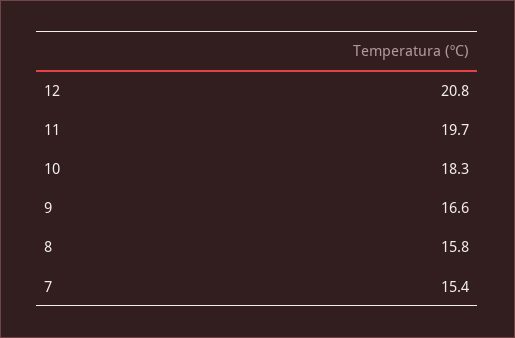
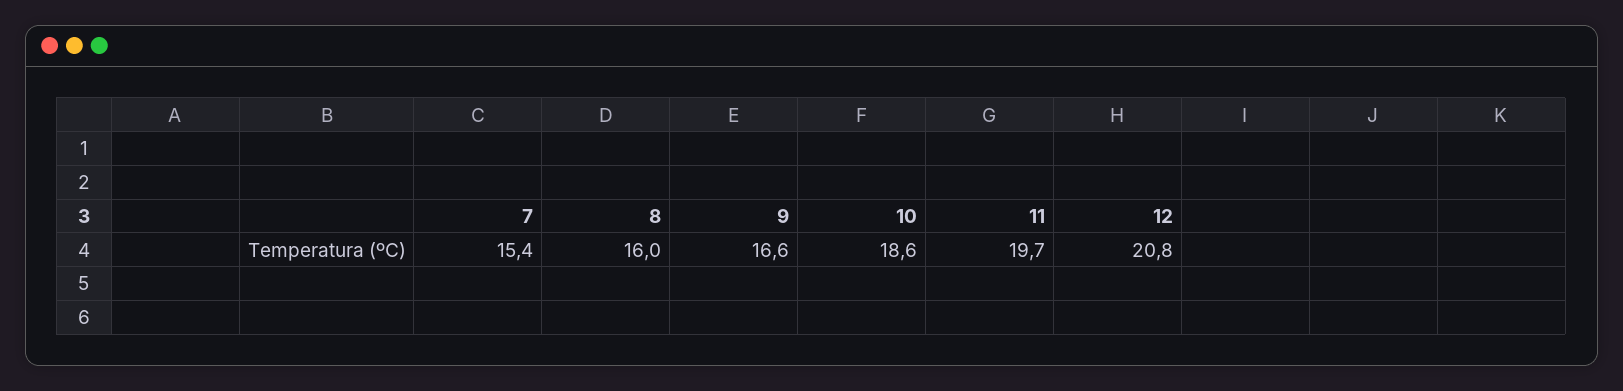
  {
    "12": 20.8,
    "11": 19.7,
-   "10": 18.3,
+   "10": 18.6,
    "9": 16.6,
-   "8": 15.8,
+   "8": 16,
    "7": 15.4
  }

